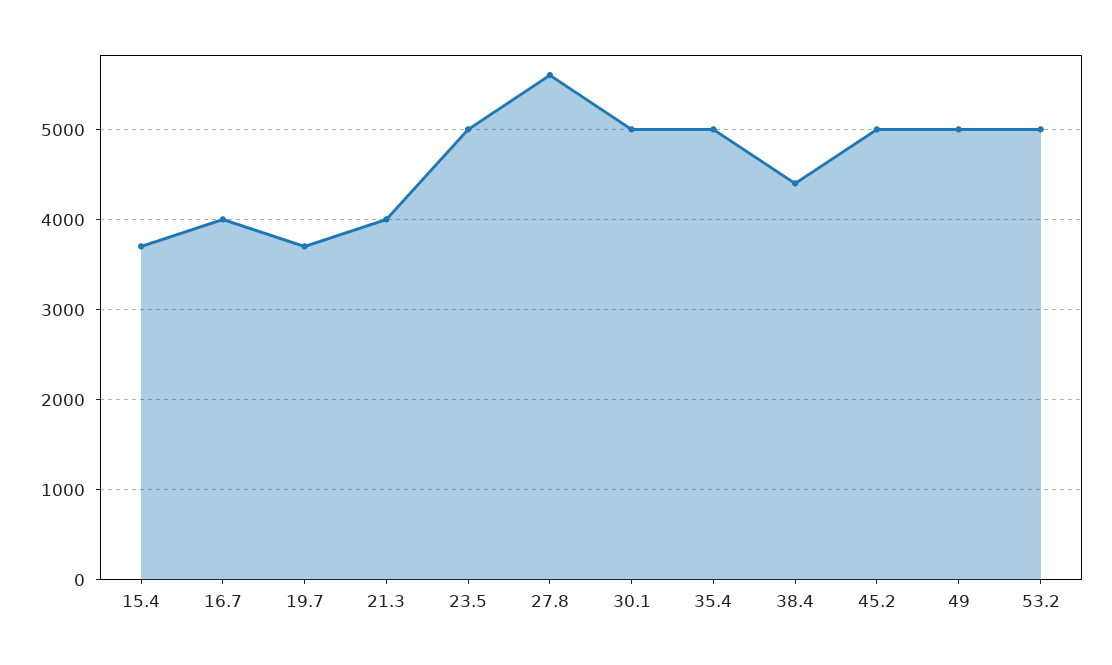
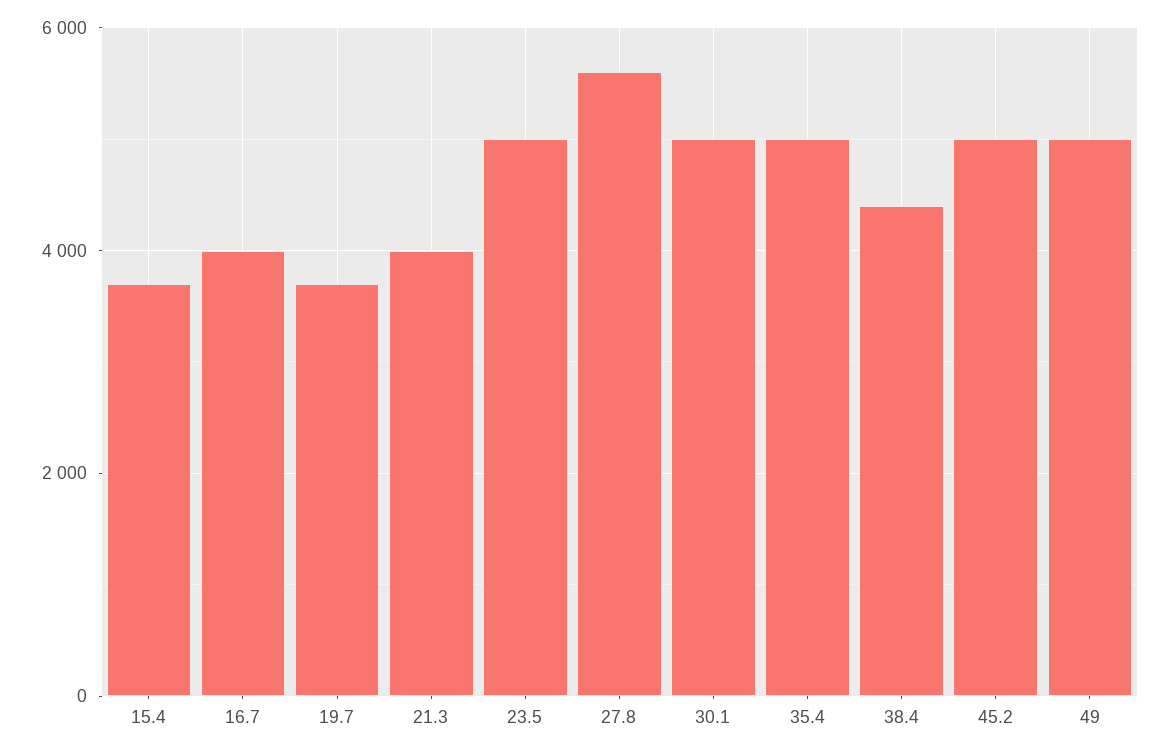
  {
    "15.4": 3700,
    "16.7": 4000,
    "19.7": 3700,
    "21.3": 4000,
    "23.5": 5000,
    "27.8": 5600,
    "30.1": 5000,
    "35.4": 5000,
    "38.4": 4400,
    "45.2": 5000,
-   "49": 5000,
+   "49": 5000
-   "53.2": 5000
  }

